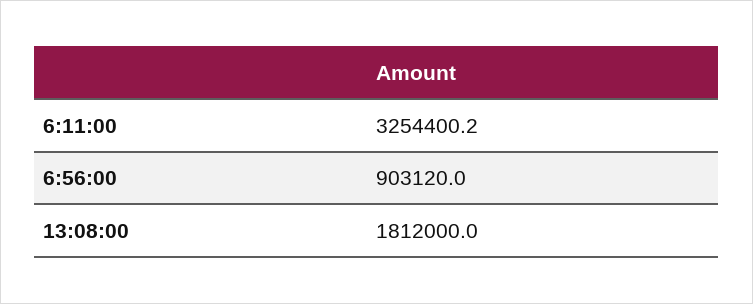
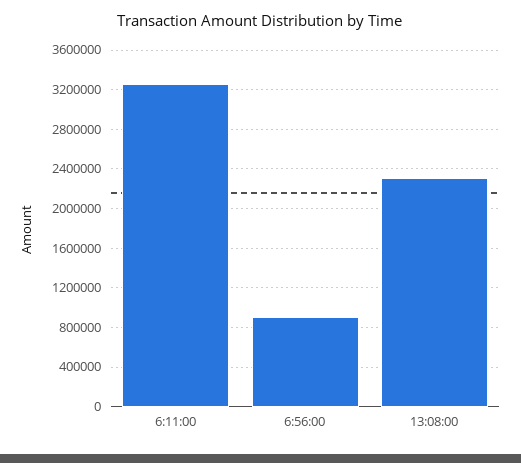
  {
    "6:11:00": 3254400.2,
    "6:56:00": 903120,
-   "13:08:00": 1812000
+   "13:08:00": 2300000
  }

